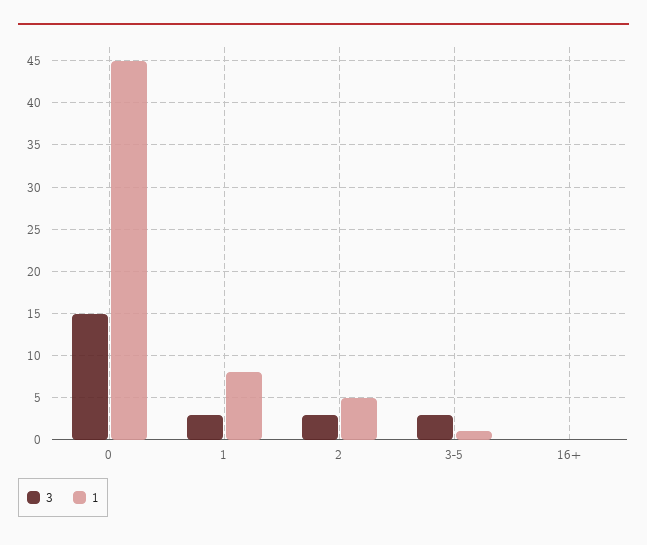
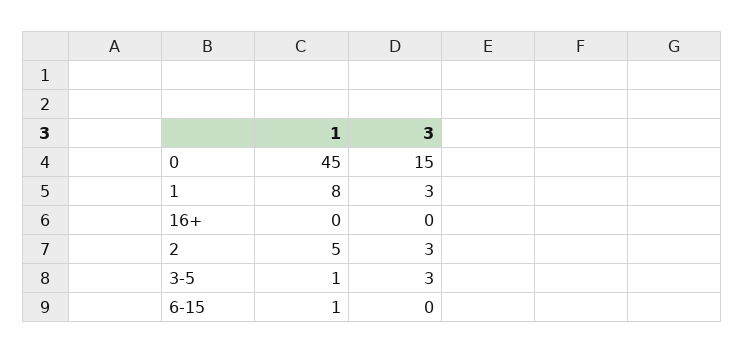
  {
    "3": {
      "0": 15,
      "1": 3,
      "2": 3,
      "3-5": 3,
-     "16+": 0
+     "16+": 0,
+     "6-15": 0
    },
    "1": {
      "0": 45,
      "1": 8,
      "2": 5,
      "3-5": 1,
-     "16+": 0
+     "16+": 0,
+     "6-15": 1
    }
  }

